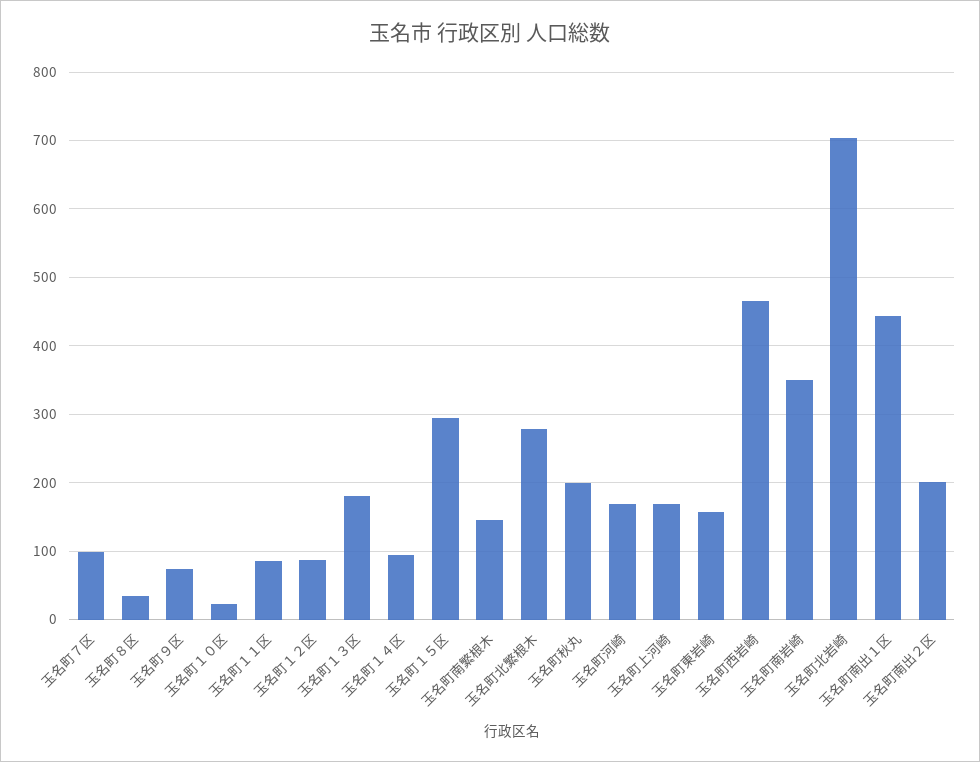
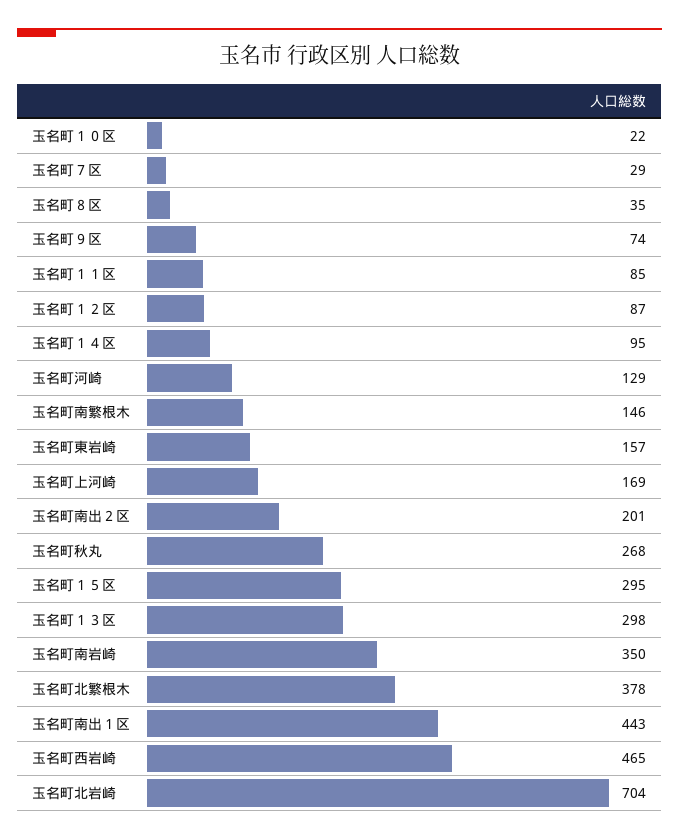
  {
-   "玉名町７区": 100,
+   "玉名町７区": 29,
    "玉名町８区": 35,
    "玉名町９区": 74,
    "玉名町１０区": 22,
    "玉名町１１区": 85,
    "玉名町１２区": 87,
-   "玉名町１３区": 180,
+   "玉名町１３区": 298,
    "玉名町１４区": 95,
    "玉名町１５区": 295,
    "玉名町南繁根木": 146,
-   "玉名町北繁根木": 280,
+   "玉名町北繁根木": 378,
-   "玉名町秋丸": 200,
+   "玉名町秋丸": 268,
-   "玉名町河崎": 170,
+   "玉名町河崎": 129,
    "玉名町上河崎": 169,
    "玉名町東岩崎": 157,
    "玉名町西岩崎": 465,
    "玉名町南岩崎": 350,
    "玉名町北岩崎": 704,
    "玉名町南出１区": 443,
    "玉名町南出２区": 201
  }

